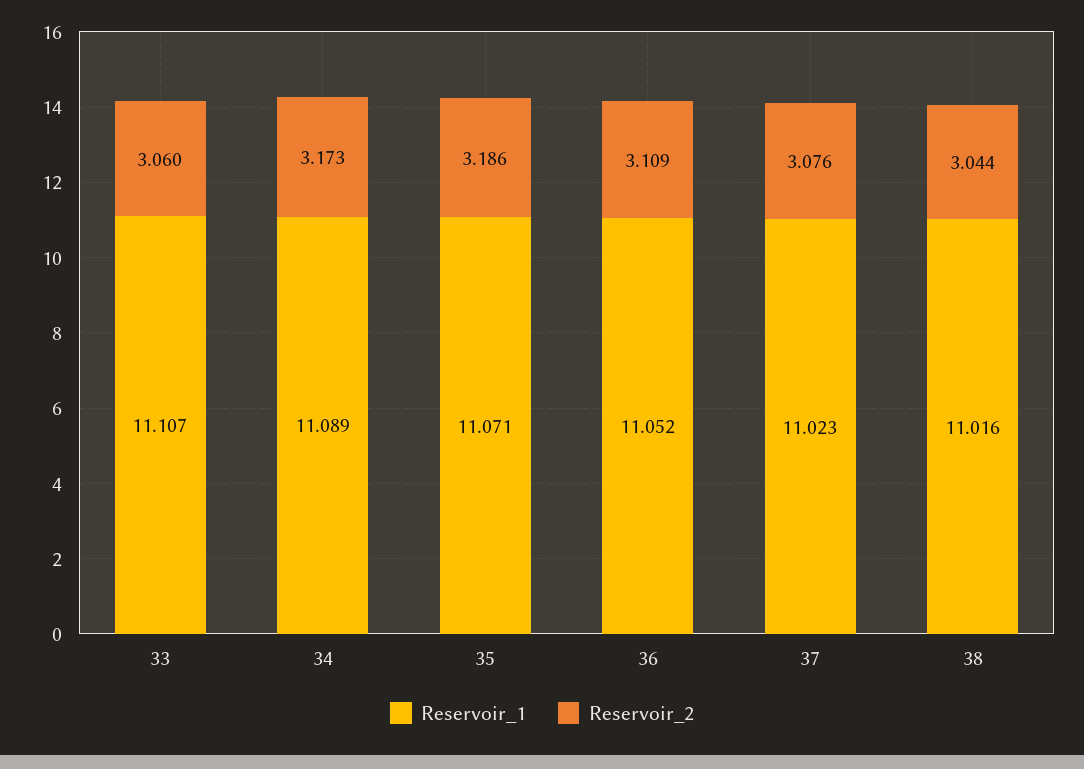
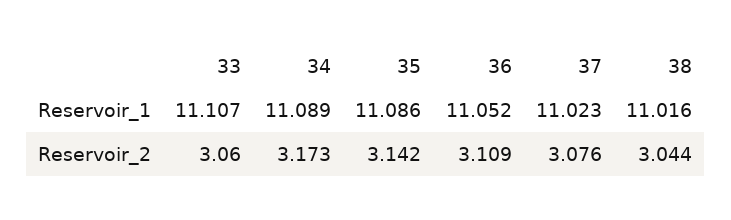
  {
    "Reservoir_1": {
      "33": 11.107,
      "34": 11.089,
-     "35": 11.071,
+     "35": 11.086,
      "36": 11.052,
      "37": 11.023,
      "38": 11.016
    },
    "Reservoir_2": {
      "33": 3.06,
      "34": 3.173,
-     "35": 3.186,
+     "35": 3.142,
      "36": 3.109,
      "37": 3.076,
      "38": 3.044
    }
  }

